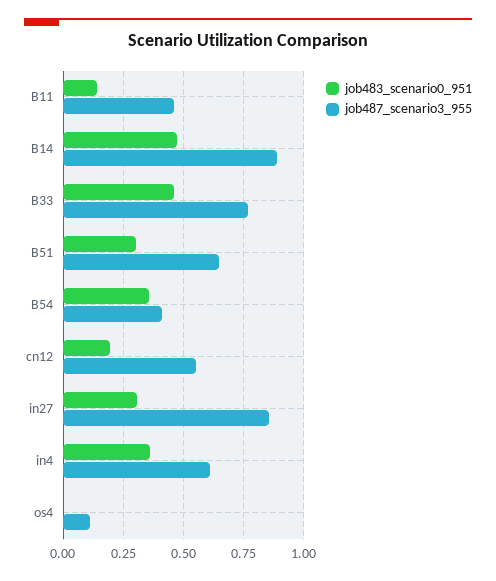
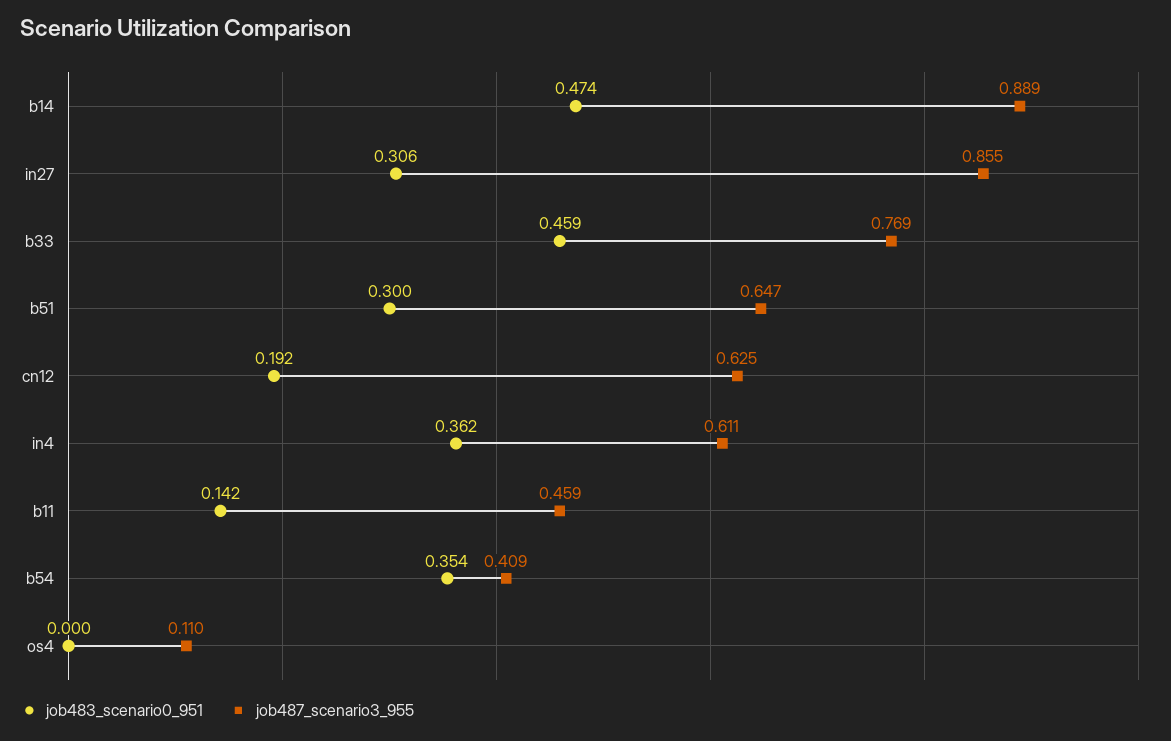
  {
    "job483_scenario0_951": {
      "B11": 0.142,
      "B14": 0.474,
      "B33": 0.459,
      "B51": 0.3,
      "B54": 0.354,
      "cn12": 0.192,
      "in27": 0.306,
      "in4": 0.362,
      "os4": 0
    },
    "job487_scenario3_955": {
      "B11": 0.459,
      "B14": 0.889,
      "B33": 0.769,
      "B51": 0.647,
      "B54": 0.409,
-     "cn12": 0.55,
+     "cn12": 0.625,
      "in27": 0.855,
      "in4": 0.611,
      "os4": 0.11
    }
  }

